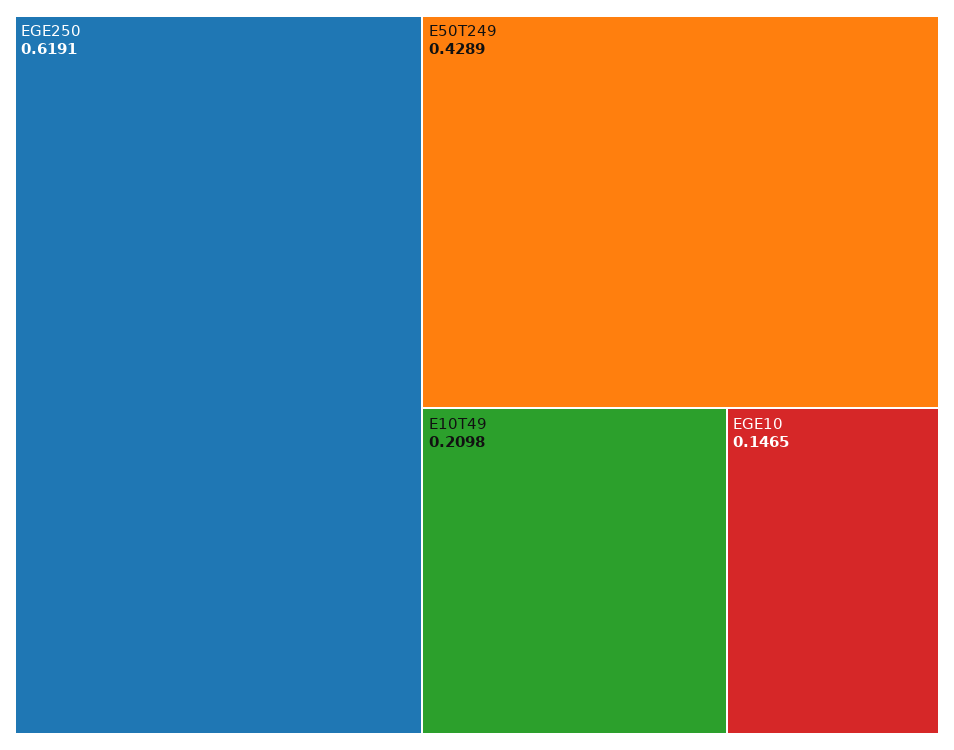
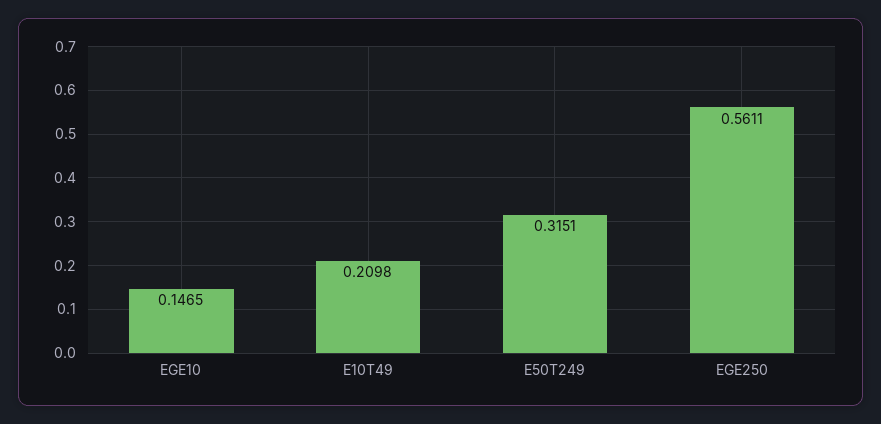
  {
-   "EGE250": 0.6191,
+   "EGE250": 0.5611,
-   "E50T249": 0.4289,
+   "E50T249": 0.3151,
    "E10T49": 0.2098,
    "EGE10": 0.1465
  }

